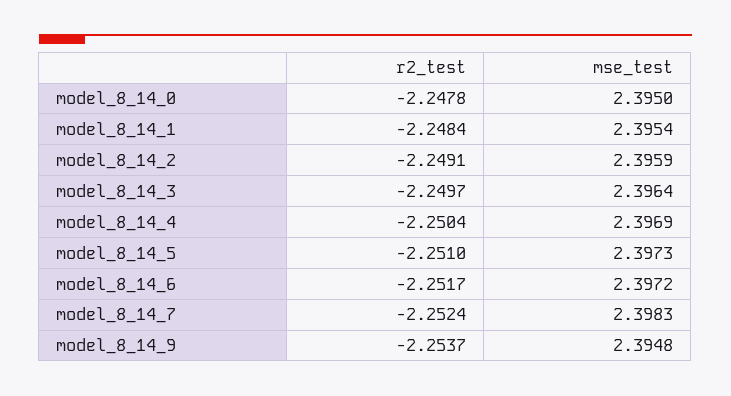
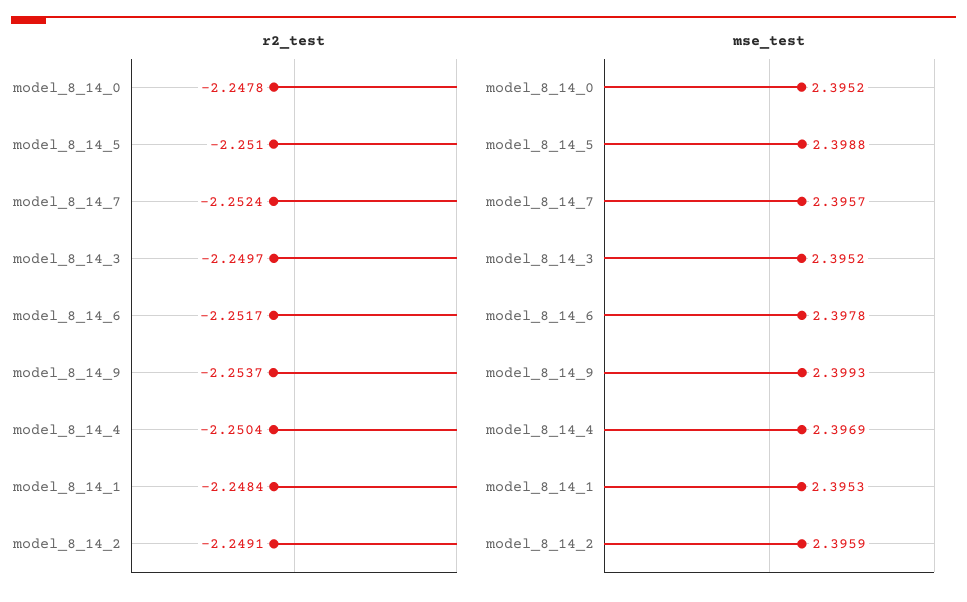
  {
    "r2_test": {
      "model_8_14_0": -2.2478,
      "model_8_14_1": -2.2484,
      "model_8_14_2": -2.2491,
      "model_8_14_3": -2.2497,
      "model_8_14_4": -2.2504,
      "model_8_14_5": -2.251,
      "model_8_14_6": -2.2517,
      "model_8_14_7": -2.2524,
      "model_8_14_9": -2.2537
    },
    "mse_test": {
-     "model_8_14_0": 2.395,
+     "model_8_14_0": 2.3952,
-     "model_8_14_1": 2.3954,
+     "model_8_14_1": 2.3953,
      "model_8_14_2": 2.3959,
-     "model_8_14_3": 2.3964,
+     "model_8_14_3": 2.3952,
      "model_8_14_4": 2.3969,
-     "model_8_14_5": 2.3973,
+     "model_8_14_5": 2.3988,
-     "model_8_14_6": 2.3972,
+     "model_8_14_6": 2.3978,
-     "model_8_14_7": 2.3983,
+     "model_8_14_7": 2.3957,
-     "model_8_14_9": 2.3948
+     "model_8_14_9": 2.3993
    }
  }

